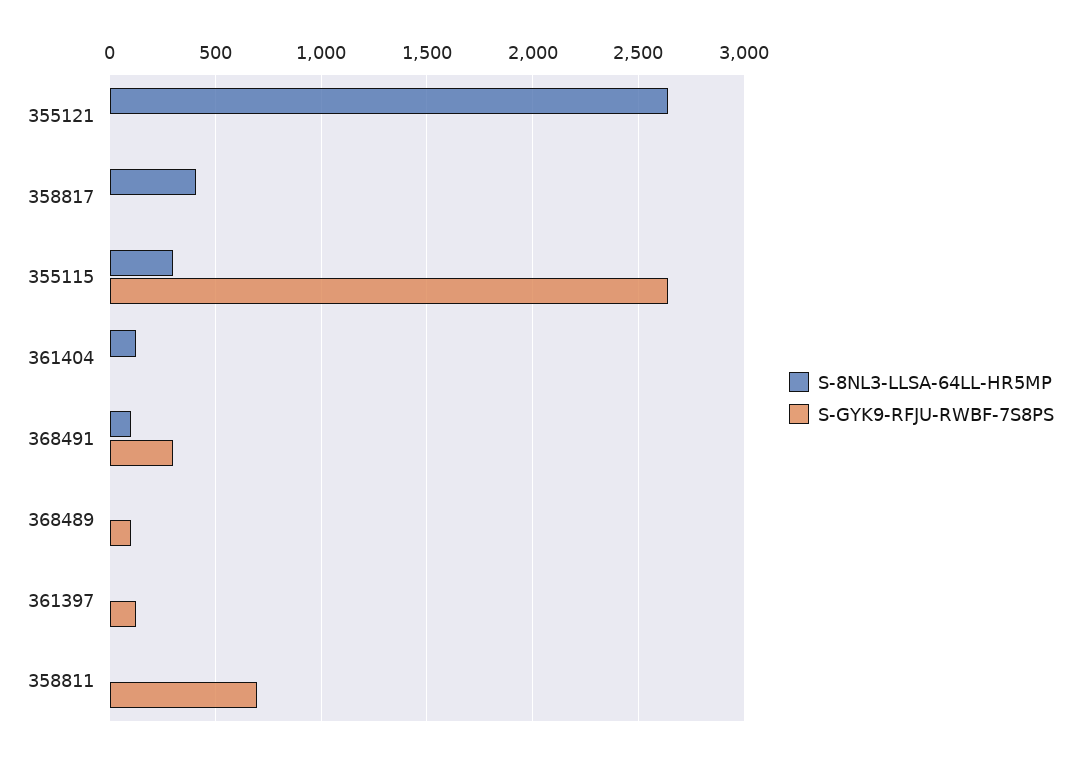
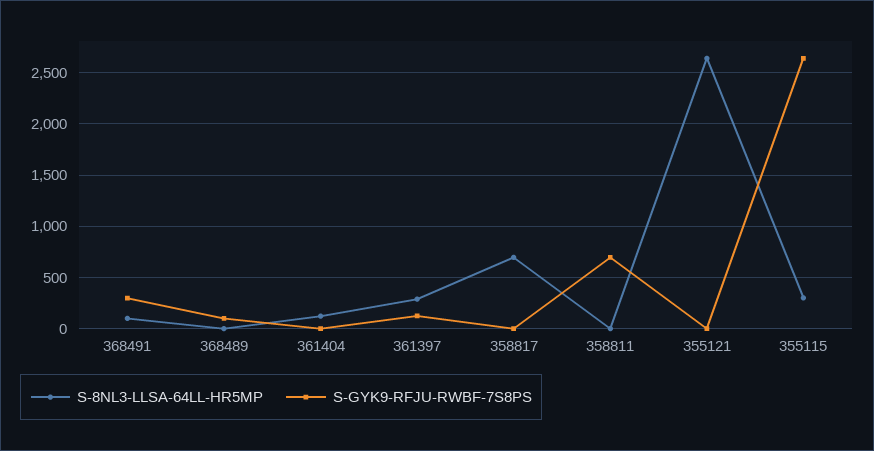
  {
    "S-8NL3-LLSA-64LL-HR5MP": {
      "355121": 2650,
-     "358817": 400,
+     "358817": 700,
      "355115": 300,
      "361404": 100,
      "368491": 100,
      "368489": 0,
-     "361397": 0,
+     "361397": 300,
      "358811": 0
    },
    "S-GYK9-RFJU-RWBF-7S8PS": {
      "355121": 0,
      "358817": 0,
      "355115": 2650,
      "361404": 0,
      "368491": 300,
      "368489": 100,
      "361397": 100,
      "358811": 700
    }
  }

